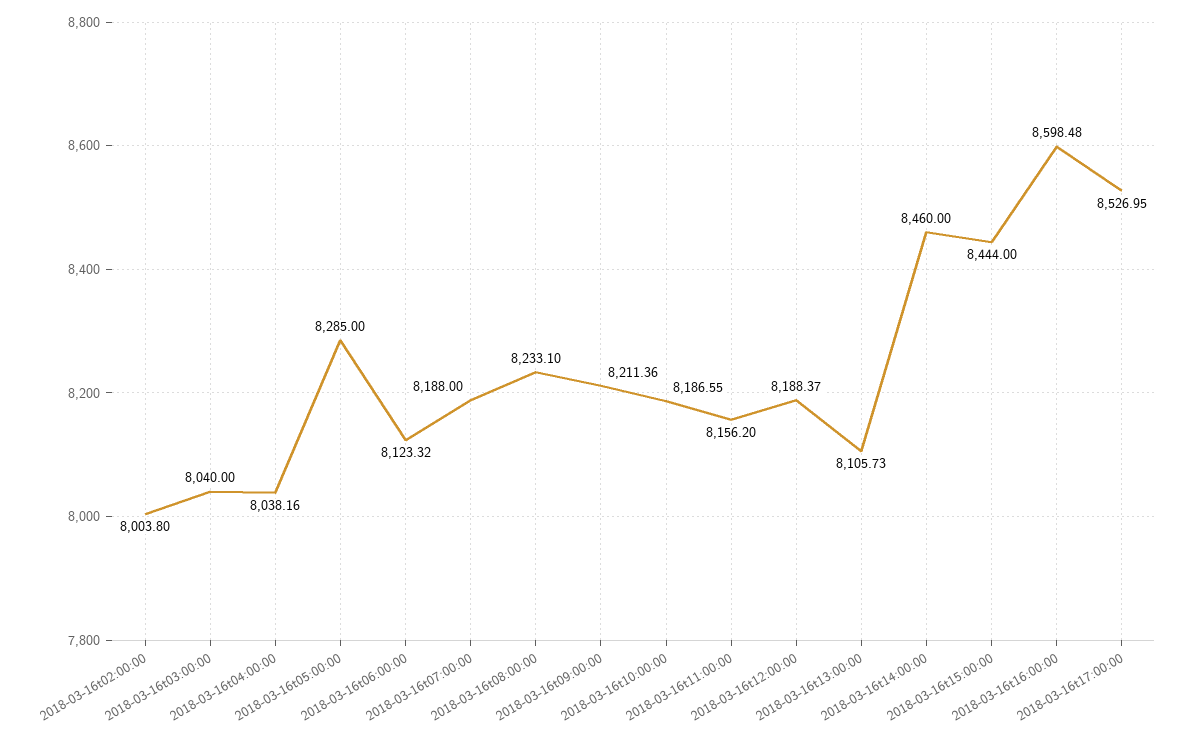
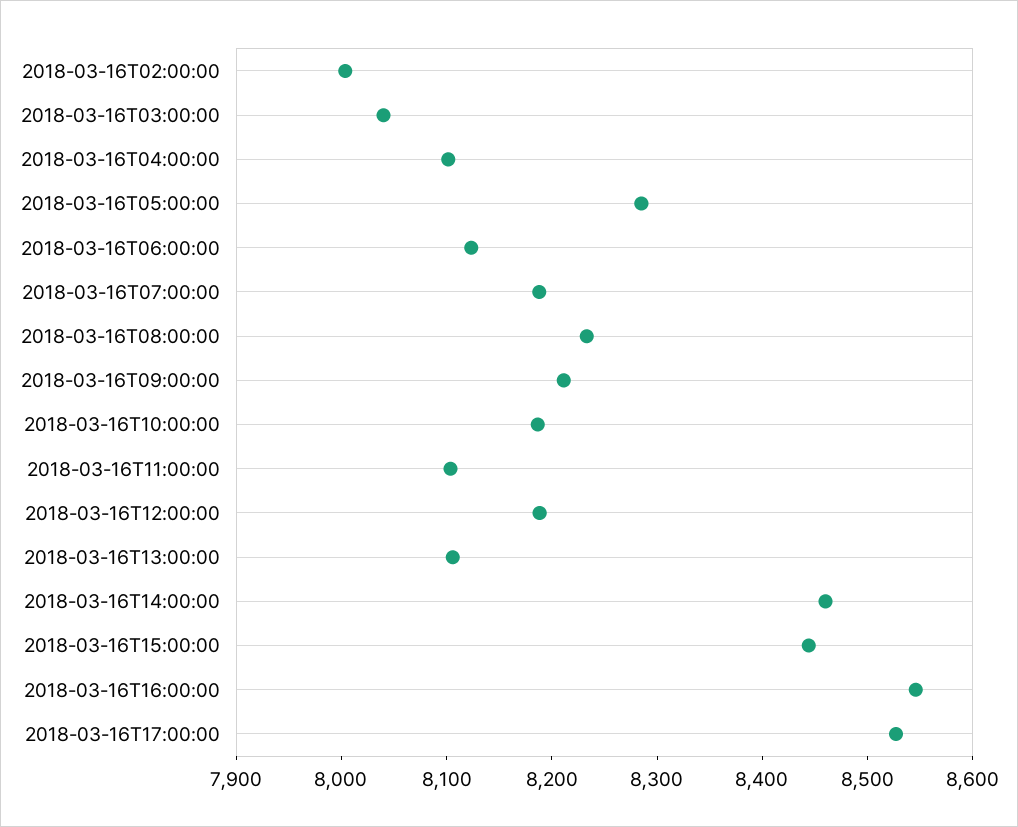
  {
    "2018-03-16t02:00:00": 8003.8,
    "2018-03-16t03:00:00": 8040,
-   "2018-03-16t04:00:00": 8038.16,
+   "2018-03-16t04:00:00": 8100,
    "2018-03-16t05:00:00": 8285,
    "2018-03-16t06:00:00": 8123.32,
    "2018-03-16t07:00:00": 8188,
    "2018-03-16t08:00:00": 8233.1,
    "2018-03-16t09:00:00": 8211.36,
    "2018-03-16t10:00:00": 8186.55,
-   "2018-03-16t11:00:00": 8156.2,
+   "2018-03-16t11:00:00": 8100,
    "2018-03-16t12:00:00": 8188.37,
    "2018-03-16t13:00:00": 8105.73,
    "2018-03-16t14:00:00": 8460,
    "2018-03-16t15:00:00": 8444,
-   "2018-03-16t16:00:00": 8598.48,
+   "2018-03-16t16:00:00": 8540,
    "2018-03-16t17:00:00": 8526.95
  }

